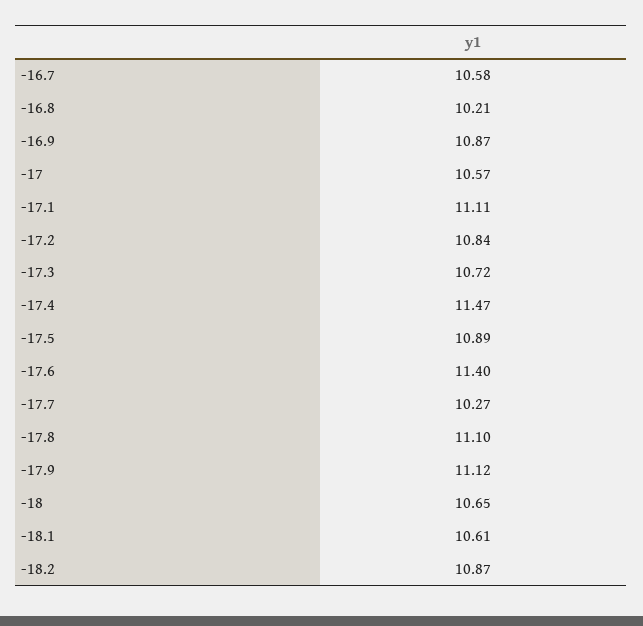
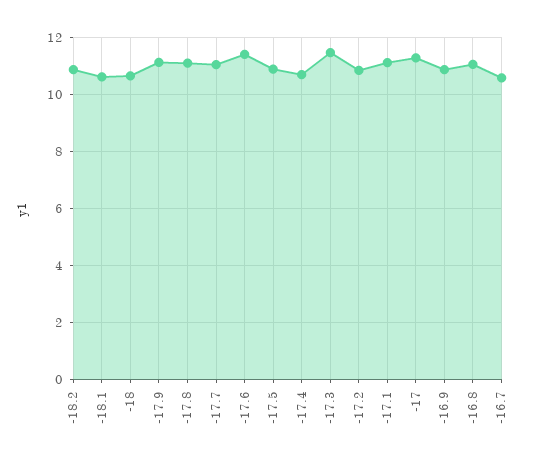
  {
    "-16.7": 10.58,
-   "-16.8": 10.21,
+   "-16.8": 11,
    "-16.9": 10.87,
-   "-17": 10.57,
+   "-17": 11.25,
    "-17.1": 11.11,
    "-17.2": 10.84,
-   "-17.3": 10.72,
+   "-17.3": 11.5,
-   "-17.4": 11.47,
+   "-17.4": 10.75,
    "-17.5": 10.89,
    "-17.6": 11.4,
-   "-17.7": 10.27,
+   "-17.7": 11,
    "-17.8": 11.1,
    "-17.9": 11.12,
    "-18": 10.65,
    "-18.1": 10.61,
    "-18.2": 10.87
  }

